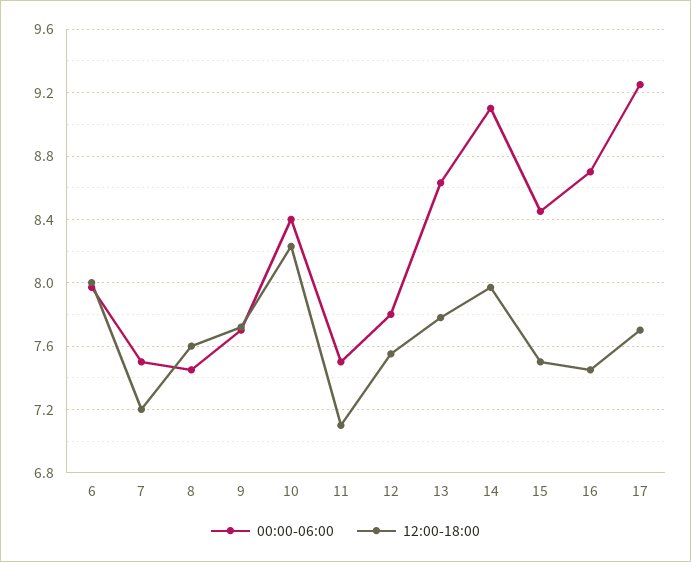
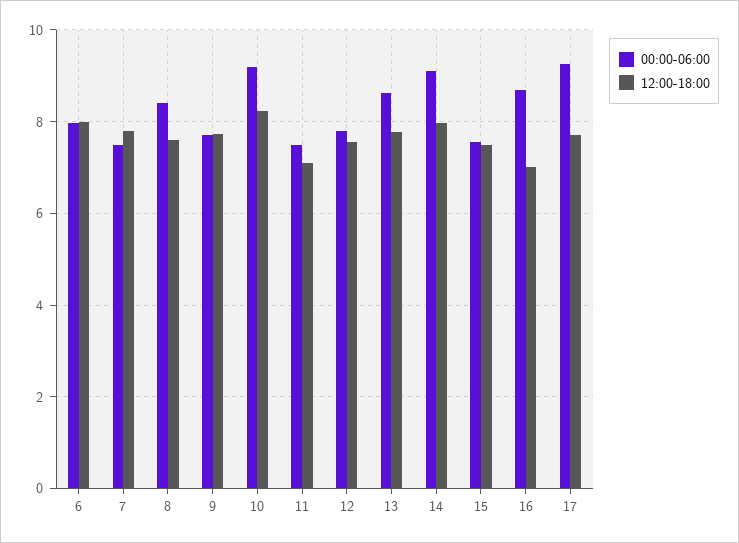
  {
    "00:00-06:00": {
      "6": 7.95,
      "7": 7.5,
-     "8": 7.45,
+     "8": 8.4,
      "9": 7.7,
-     "10": 8.4,
+     "10": 9.2,
      "11": 7.5,
      "12": 7.8,
      "13": 8.65,
      "14": 9.1,
-     "15": 8.45,
+     "15": 7.6,
      "16": 8.7,
      "17": 9.25
    },
    "12:00-18:00": {
      "6": 8,
-     "7": 7.2,
+     "7": 7.8,
      "8": 7.6,
      "9": 7.7,
      "10": 8.25,
      "11": 7.1,
      "12": 7.55,
      "13": 7.8,
      "14": 7.95,
      "15": 7.5,
-     "16": 7.45,
+     "16": 7,
      "17": 7.7
    }
  }

